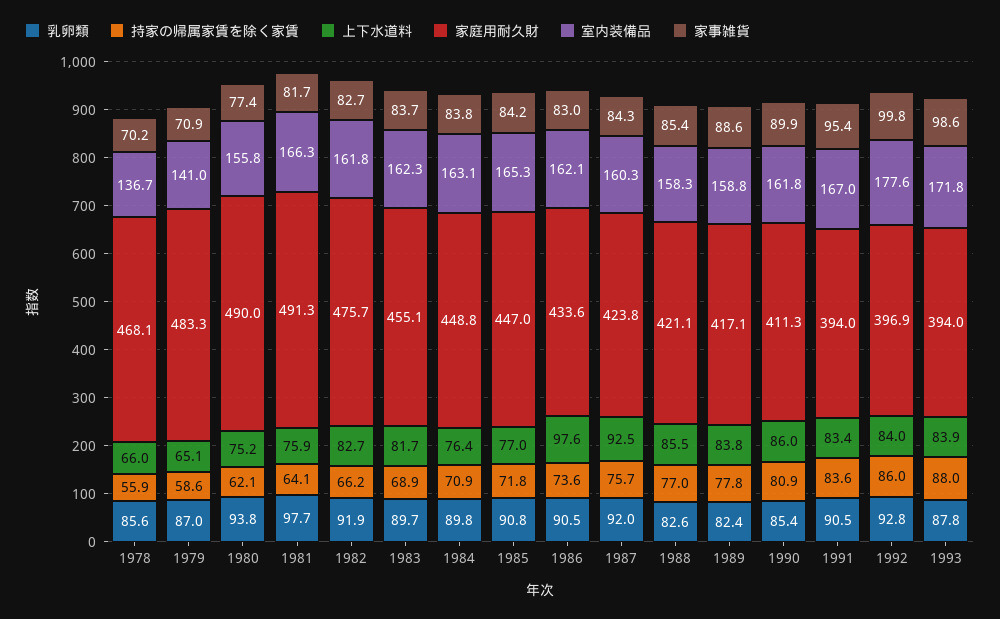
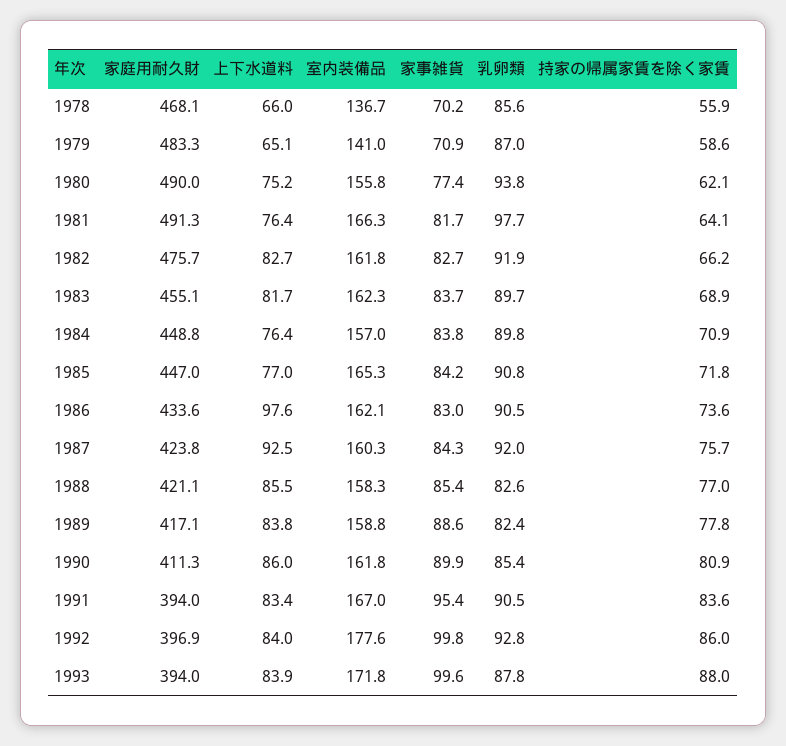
  {
    "乳卵類": {
      "1978": 85.6,
      "1979": 87,
      "1980": 93.8,
      "1981": 97.7,
      "1982": 91.9,
      "1983": 89.7,
      "1984": 89.8,
      "1985": 90.8,
      "1986": 90.5,
      "1987": 92,
      "1988": 82.6,
      "1989": 82.4,
      "1990": 85.4,
      "1991": 90.5,
      "1992": 92.8,
      "1993": 87.8
    },
    "持家の帰属家賃を除く家賃": {
      "1978": 55.9,
      "1979": 58.6,
      "1980": 62.1,
      "1981": 64.1,
      "1982": 66.2,
      "1983": 68.9,
      "1984": 70.9,
      "1985": 71.8,
      "1986": 73.6,
      "1987": 75.7,
      "1988": 77,
      "1989": 77.8,
      "1990": 80.9,
      "1991": 83.6,
      "1992": 86,
      "1993": 88
    },
    "上下水道料": {
      "1978": 66,
      "1979": 65.1,
      "1980": 75.2,
-     "1981": 75.9,
+     "1981": 76.4,
      "1982": 82.7,
      "1983": 81.7,
      "1984": 76.4,
      "1985": 77,
      "1986": 97.6,
      "1987": 92.5,
      "1988": 85.5,
      "1989": 83.8,
      "1990": 86,
      "1991": 83.4,
      "1992": 84,
      "1993": 83.9
    },
    "家庭用耐久財": {
      "1978": 468.1,
      "1979": 483.3,
      "1980": 490,
      "1981": 491.3,
      "1982": 475.7,
      "1983": 455.1,
      "1984": 448.8,
      "1985": 447,
      "1986": 433.6,
      "1987": 423.8,
      "1988": 421.1,
      "1989": 417.1,
      "1990": 411.3,
      "1991": 394,
      "1992": 396.9,
      "1993": 394
    },
    "室内装備品": {
      "1978": 136.7,
      "1979": 141,
      "1980": 155.8,
      "1981": 166.3,
      "1982": 161.8,
      "1983": 162.3,
-     "1984": 163.1,
+     "1984": 157,
      "1985": 165.3,
      "1986": 162.1,
      "1987": 160.3,
      "1988": 158.3,
      "1989": 158.8,
      "1990": 161.8,
      "1991": 167,
      "1992": 177.6,
      "1993": 171.8
    },
    "家事雑貨": {
      "1978": 70.2,
      "1979": 70.9,
      "1980": 77.4,
      "1981": 81.7,
      "1982": 82.7,
      "1983": 83.7,
      "1984": 83.8,
      "1985": 84.2,
      "1986": 83,
      "1987": 84.3,
      "1988": 85.4,
      "1989": 88.6,
      "1990": 89.9,
      "1991": 95.4,
      "1992": 99.8,
-     "1993": 98.6
+     "1993": 99.6
    }
  }

